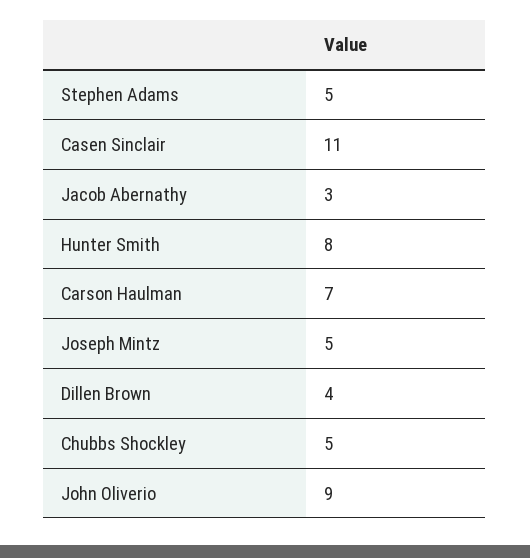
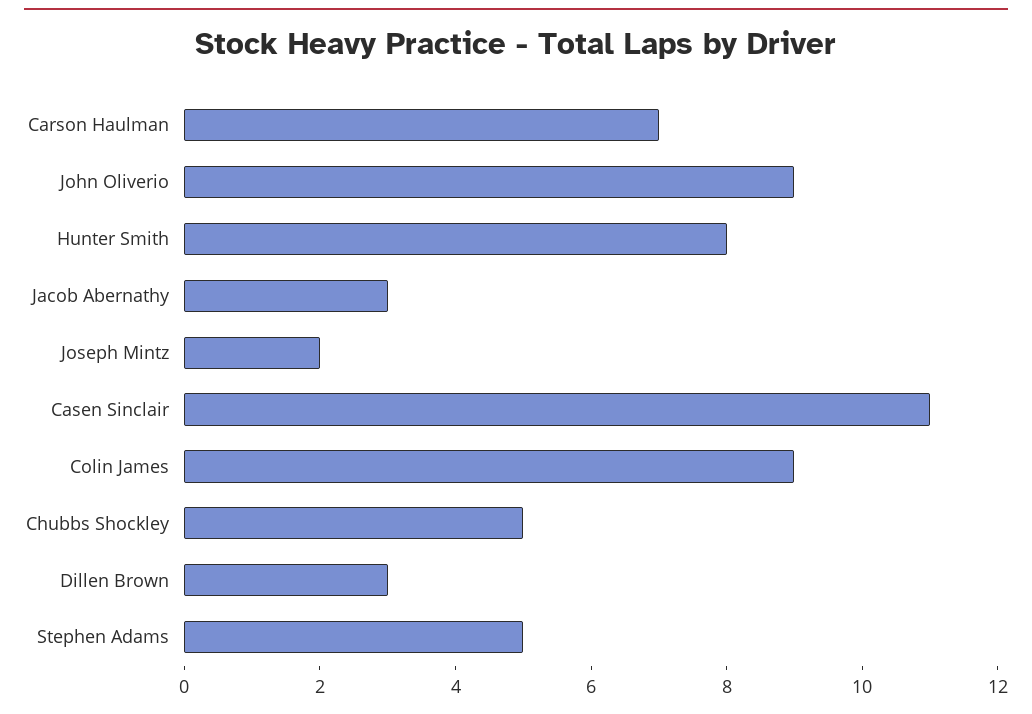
  {
    "Stephen Adams": 5,
    "Casen Sinclair": 11,
    "Jacob Abernathy": 3,
    "Hunter Smith": 8,
    "Carson Haulman": 7,
-   "Joseph Mintz": 5,
+   "Joseph Mintz": 2,
-   "Dillen Brown": 4,
+   "Dillen Brown": 3,
    "Chubbs Shockley": 5,
-   "John Oliverio": 9
+   "John Oliverio": 9,
+   "Colin James": 9
  }

